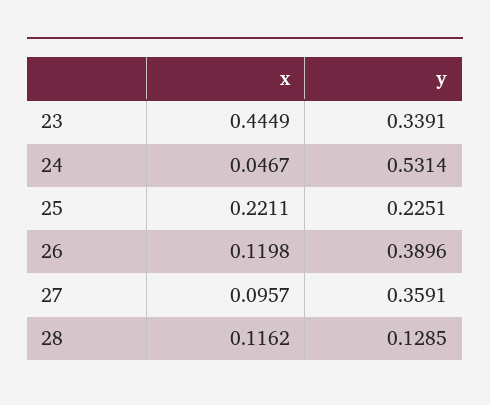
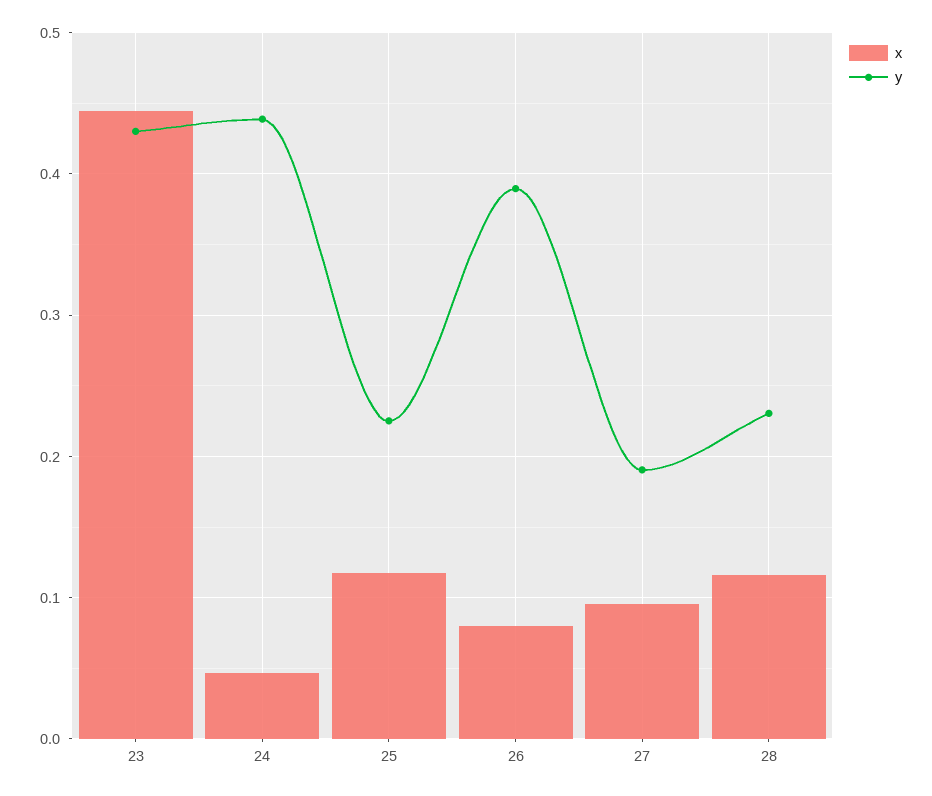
  {
    "x": {
      "23": 0.4449,
      "24": 0.0467,
-     "25": 0.2211,
+     "25": 0.12,
-     "26": 0.1198,
+     "26": 0.08,
      "27": 0.0957,
      "28": 0.1162
    },
    "y": {
-     "23": 0.3391,
+     "23": 0.43,
-     "24": 0.5314,
+     "24": 0.44,
      "25": 0.2251,
      "26": 0.3896,
-     "27": 0.3591,
+     "27": 0.19,
-     "28": 0.1285
+     "28": 0.23
    }
  }

